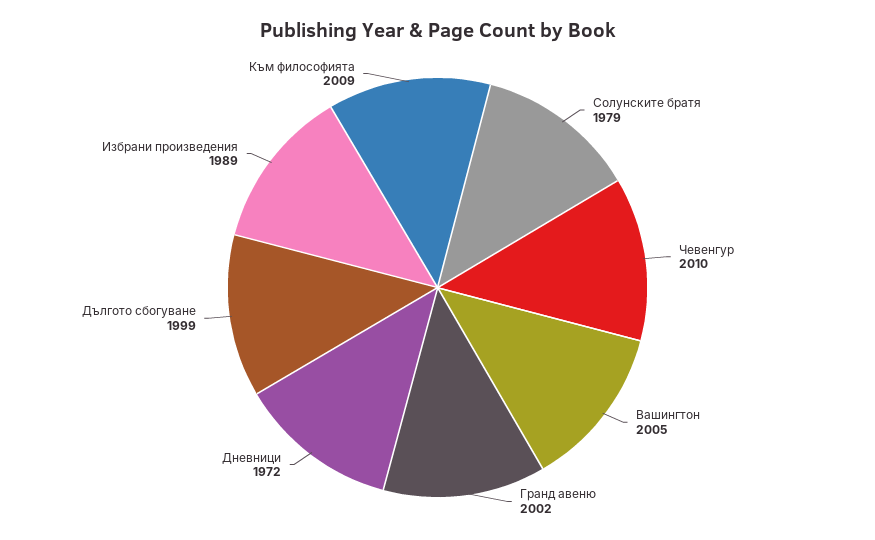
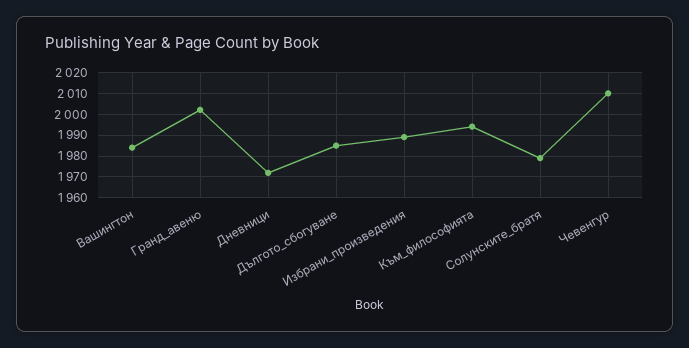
  {
    "Солунските братя": 1979,
    "Чевенгур": 2010,
-   "Вашингтон": 2005,
+   "Вашингтон": 1985,
    "Гранд авеню": 2002,
    "Дневници": 1972,
-   "Дългото сбогуване": 1999,
+   "Дългото сбогуване": 1985,
    "Избрани произведения": 1989,
-   "Към философията": 2009
+   "Към философията": 1995
  }

